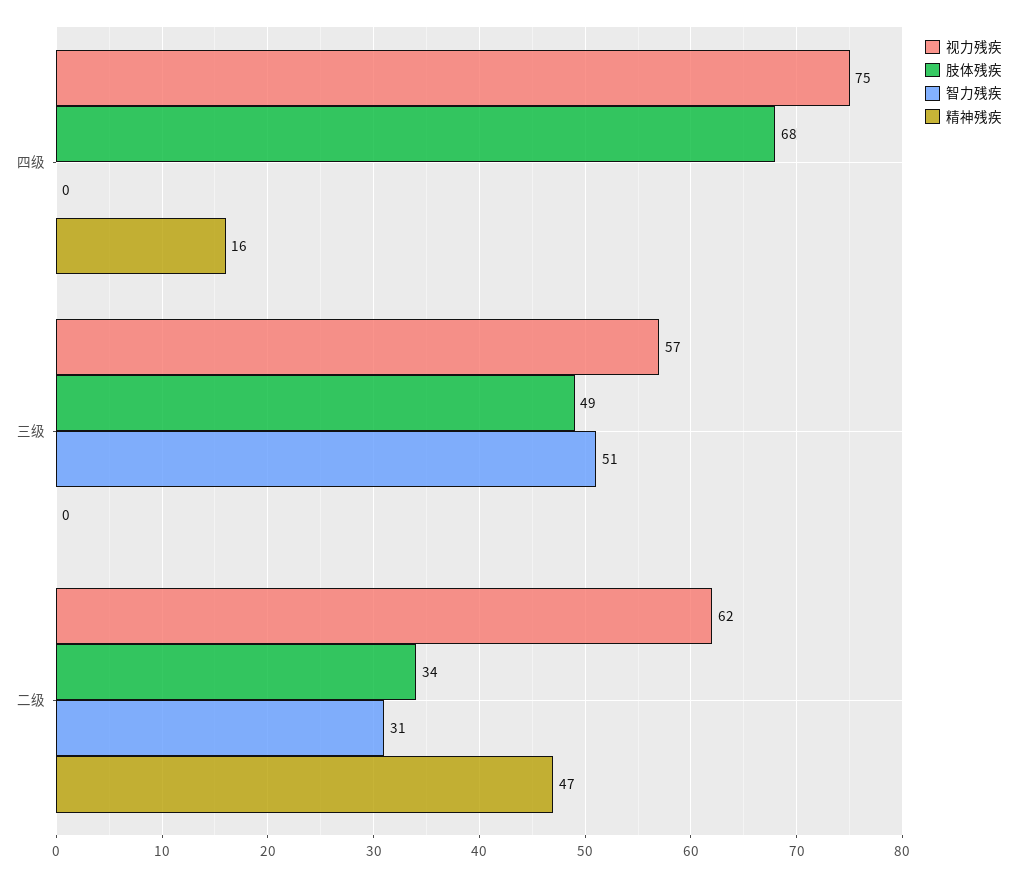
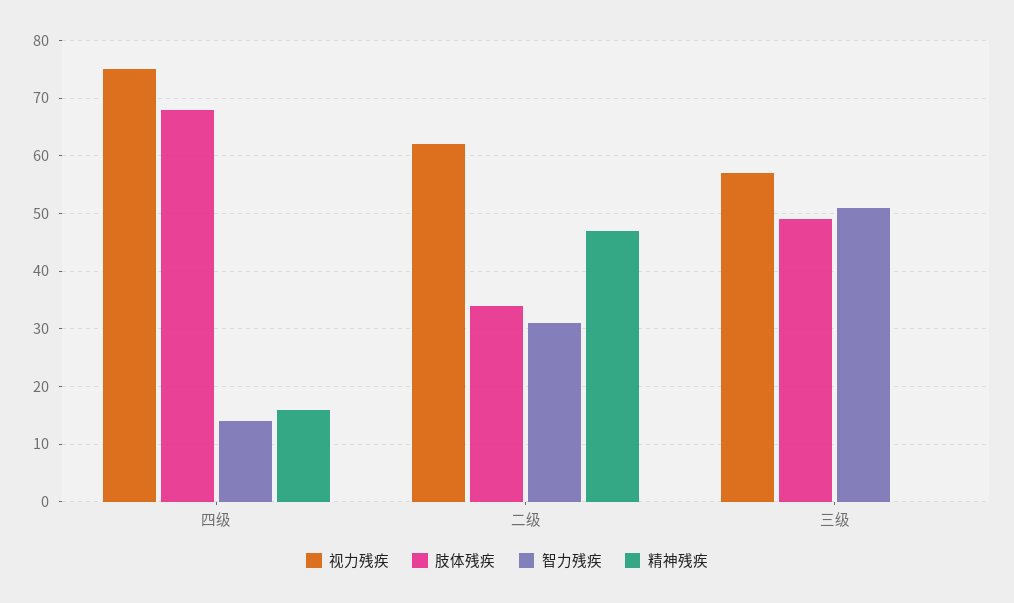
  {
    "视力残疾": {
      "四级": 75,
      "三级": 57,
      "二级": 62
    },
    "肢体残疾": {
      "四级": 68,
      "三级": 49,
      "二级": 34
    },
    "智力残疾": {
-     "四级": 0,
+     "四级": 15,
      "三级": 51,
      "二级": 31
    },
    "精神残疾": {
      "四级": 16,
      "三级": 0,
      "二级": 47
    }
  }

